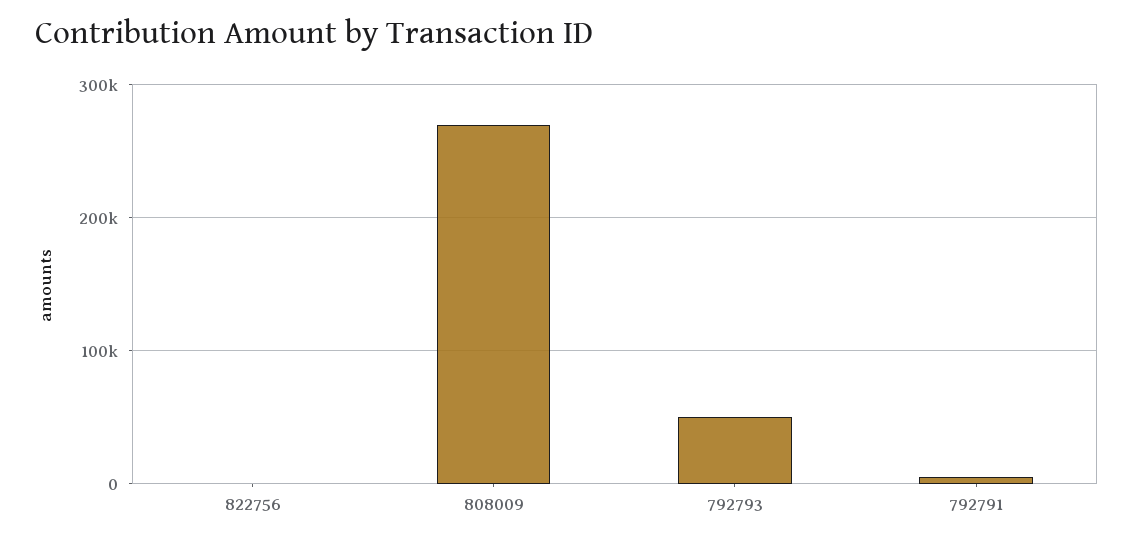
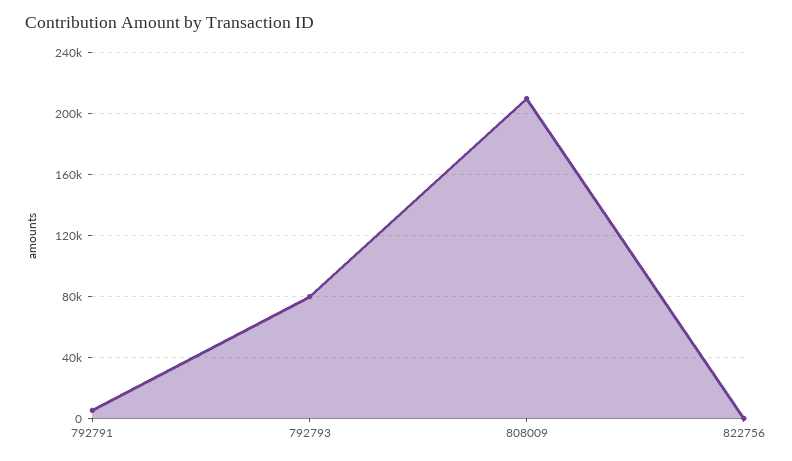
  {
    "822756": 0,
-   "808009": 270000,
+   "808009": 210000,
-   "792793": 50000,
+   "792793": 80000,
    "792791": 5000
  }

